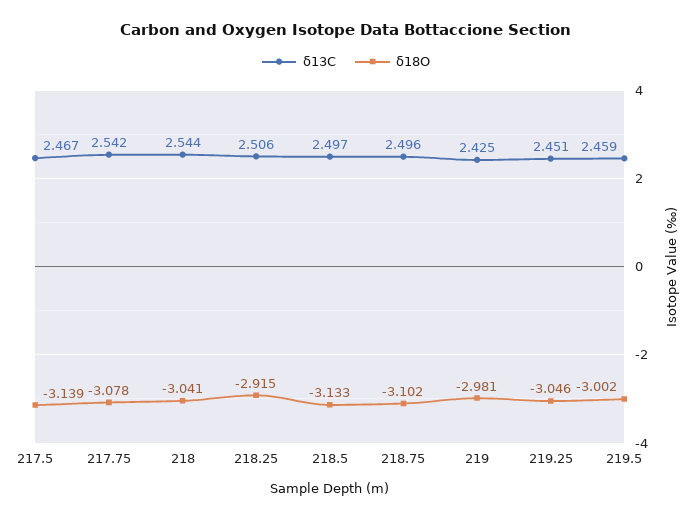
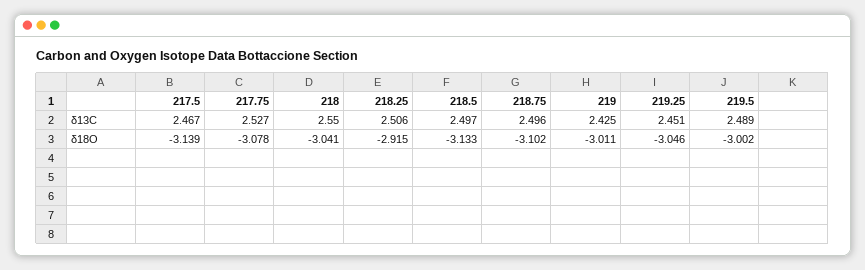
  {
    "δ13C": {
      "217.5": 2.467,
-     "217.75": 2.542,
+     "217.75": 2.527,
-     "218": 2.544,
+     "218": 2.55,
      "218.25": 2.506,
      "218.5": 2.497,
      "218.75": 2.496,
      "219": 2.425,
      "219.25": 2.451,
-     "219.5": 2.459
+     "219.5": 2.489
    },
    "δ18O": {
      "217.5": -3.139,
      "217.75": -3.078,
      "218": -3.041,
      "218.25": -2.915,
      "218.5": -3.133,
      "218.75": -3.102,
-     "219": -2.981,
+     "219": -3.011,
      "219.25": -3.046,
      "219.5": -3.002
    }
  }

